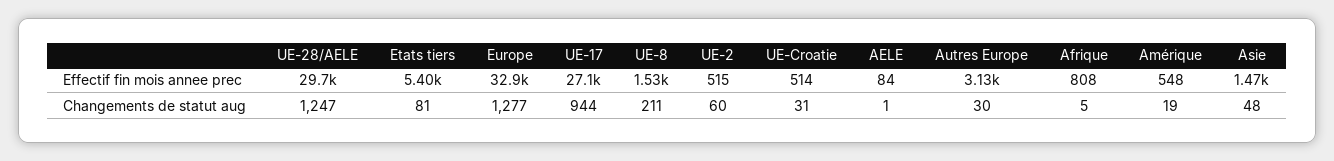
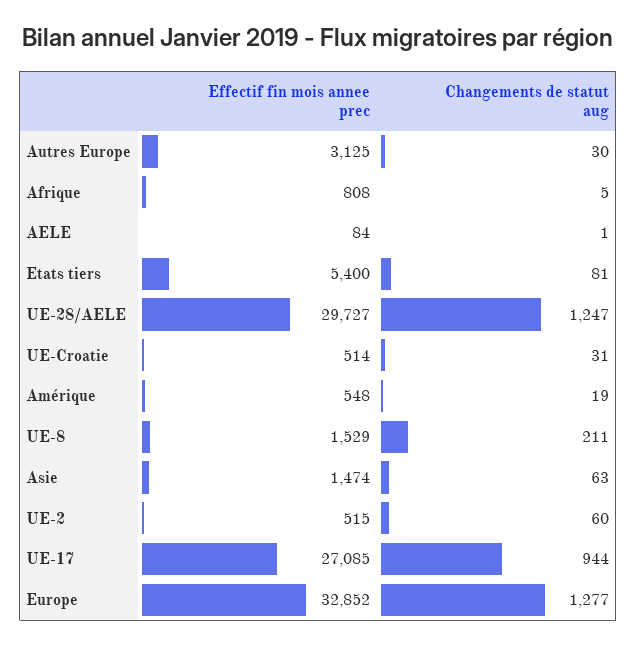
  {
    "UE-28/AELE": {
      "Effectif fin mois annee prec": 29727,
      "Changements de statut aug": 1247
    },
    "Etats tiers": {
      "Effectif fin mois annee prec": 5400,
      "Changements de statut aug": 81
    },
    "Europe": {
      "Effectif fin mois annee prec": 32852,
      "Changements de statut aug": 1277
    },
    "UE-17": {
      "Effectif fin mois annee prec": 27085,
      "Changements de statut aug": 944
    },
    "UE-8": {
      "Effectif fin mois annee prec": 1529,
      "Changements de statut aug": 211
    },
    "UE-2": {
      "Effectif fin mois annee prec": 515,
      "Changements de statut aug": 60
    },
    "UE-Croatie": {
      "Effectif fin mois annee prec": 514,
      "Changements de statut aug": 31
    },
    "AELE": {
      "Effectif fin mois annee prec": 84,
      "Changements de statut aug": 1
    },
    "Autres Europe": {
      "Effectif fin mois annee prec": 3125,
      "Changements de statut aug": 30
    },
    "Afrique": {
      "Effectif fin mois annee prec": 808,
      "Changements de statut aug": 5
    },
    "Amérique": {
      "Effectif fin mois annee prec": 548,
      "Changements de statut aug": 19
    },
    "Asie": {
      "Effectif fin mois annee prec": 1474,
-     "Changements de statut aug": 48
+     "Changements de statut aug": 63
    }
  }

